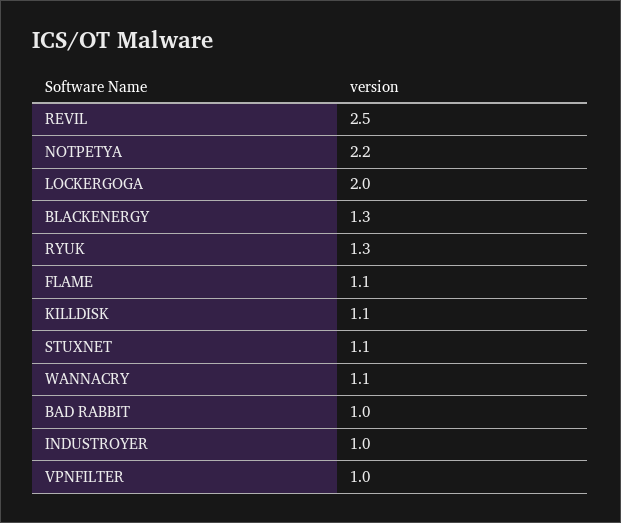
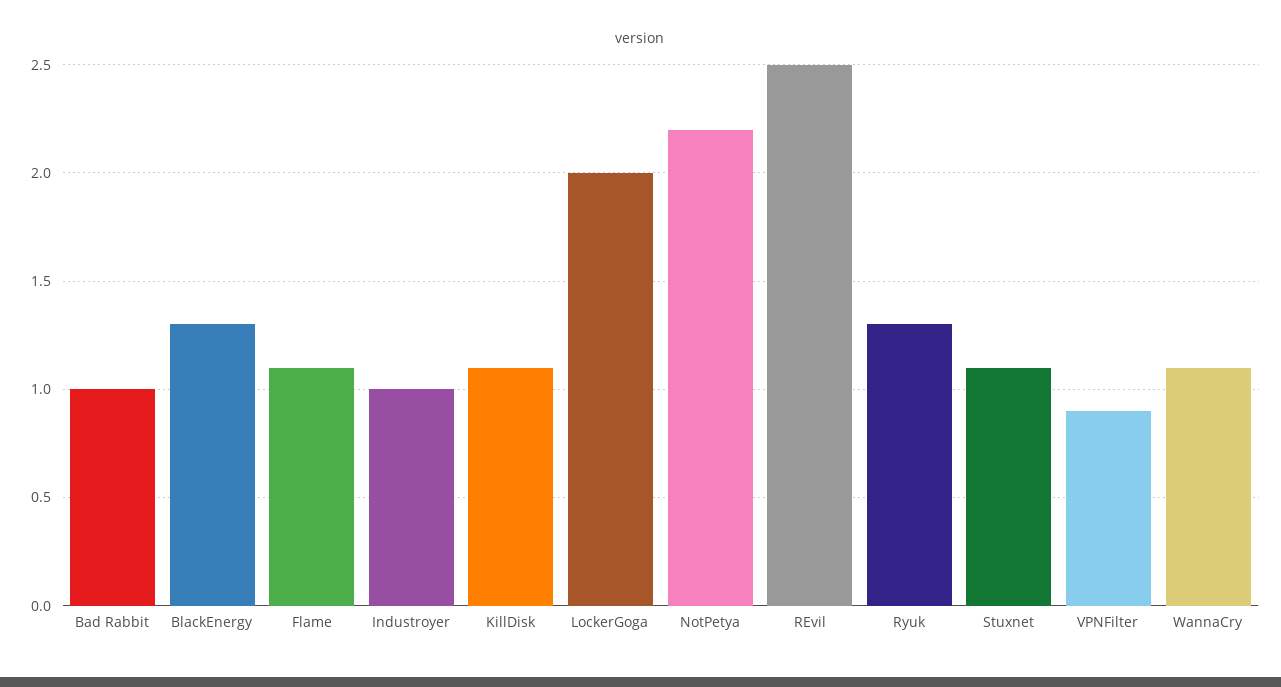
  {
    "REVIL": 2.5,
    "NOTPETYA": 2.2,
    "LOCKERGOGA": 2,
    "BLACKENERGY": 1.3,
    "RYUK": 1.3,
    "FLAME": 1.1,
    "KILLDISK": 1.1,
    "STUXNET": 1.1,
    "WANNACRY": 1.1,
    "BAD RABBIT": 1,
    "INDUSTROYER": 1,
-   "VPNFILTER": 1
+   "VPNFILTER": 0.9
  }

